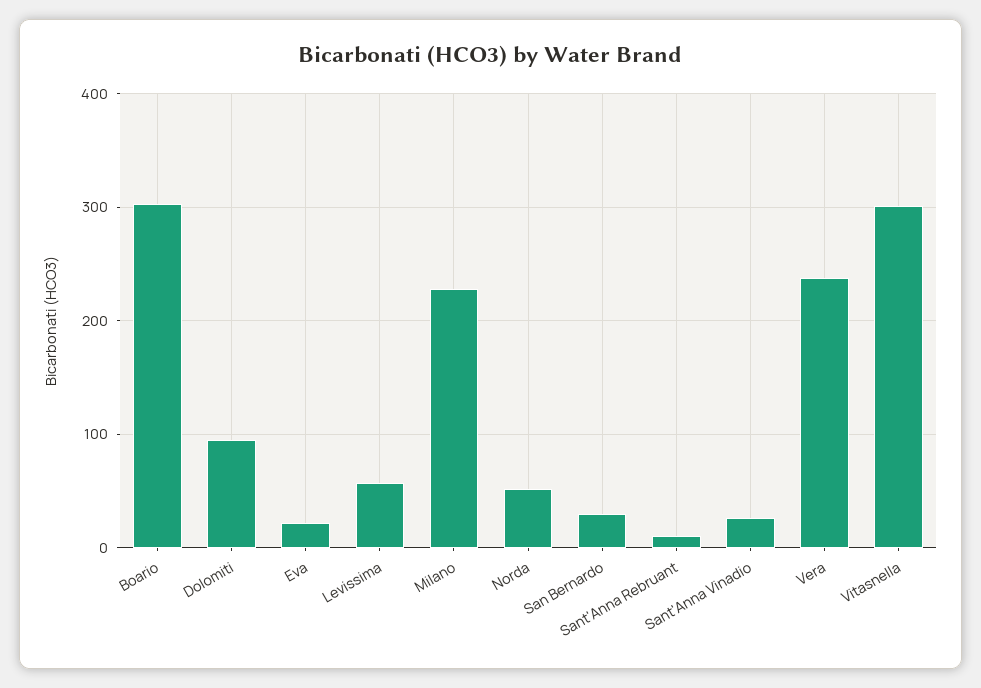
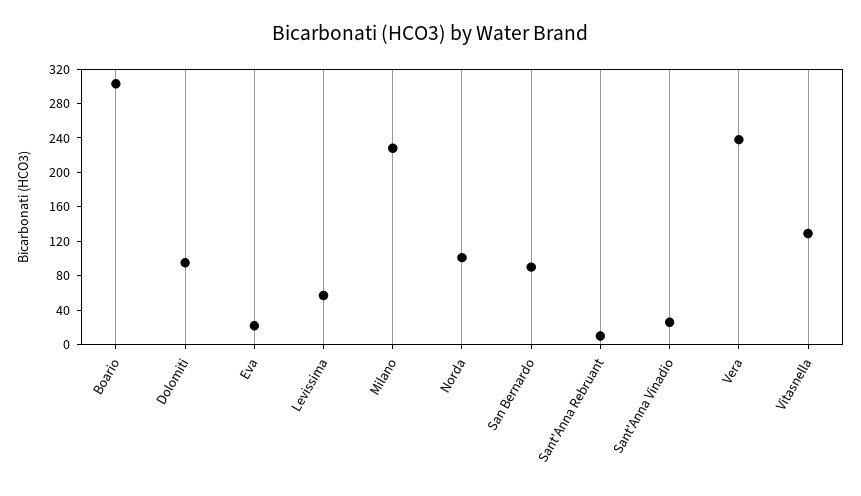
  {
    "Boario": 300,
    "Dolomiti": 100,
    "Eva": 20,
    "Levissima": 60,
    "Milano": 230,
-   "Norda": 50,
+   "Norda": 100,
-   "San Bernardo": 30,
+   "San Bernardo": 90,
    "Sant'Anna Rebruant": 10,
    "Sant'Anna Vinadio": 30,
    "Vera": 240,
-   "Vitasnella": 300
+   "Vitasnella": 130
  }

